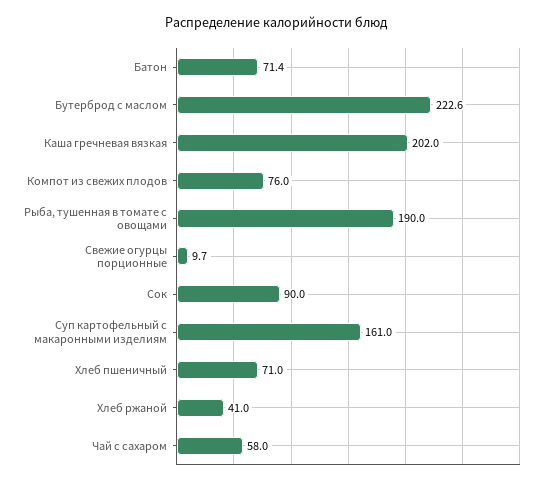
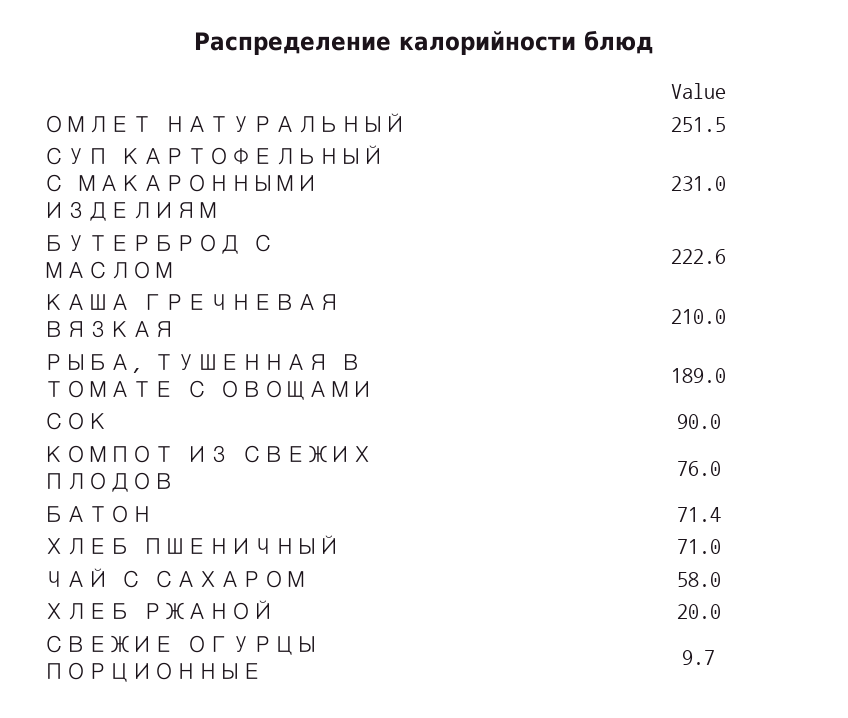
  {
    "Батон": 71.4,
    "Бутерброд с маслом": 222.6,
-   "Каша гречневая вязкая": 202,
+   "Каша гречневая вязкая": 210,
    "Компот из свежих плодов": 76,
-   "Рыба, тушенная в томате с овощами": 190,
+   "Рыба, тушенная в томате с овощами": 189,
    "Свежие огурцы порционные": 9.7,
    "Сок": 90,
-   "Суп картофельный с макаронными изделиям": 161,
+   "Суп картофельный с макаронными изделиям": 231,
    "Хлеб пшеничный": 71,
-   "Хлеб ржаной": 41,
+   "Хлеб ржаной": 20,
-   "Чай с сахаром": 58
+   "Чай с сахаром": 58,
+   "ОМЛЕТ НАТУРАЛЬНЫЙ": 251.5
  }

